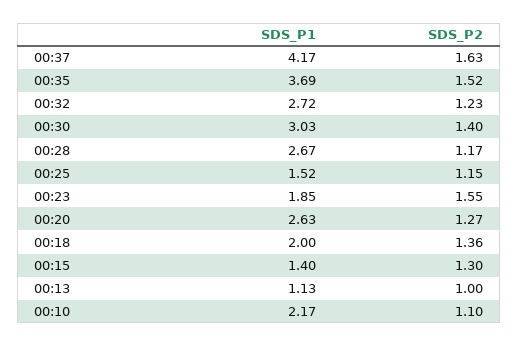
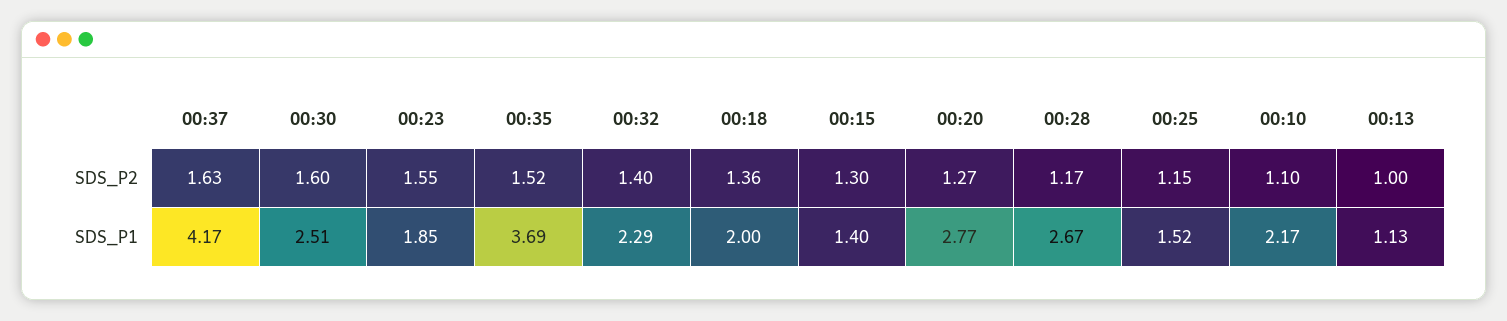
  {
    "SDS_P1": {
      "00:37": 4.17,
      "00:35": 3.69,
-     "00:32": 2.72,
+     "00:32": 2.29,
-     "00:30": 3.03,
+     "00:30": 2.51,
      "00:28": 2.67,
      "00:25": 1.52,
      "00:23": 1.85,
-     "00:20": 2.63,
+     "00:20": 2.77,
      "00:18": 2,
      "00:15": 1.4,
      "00:13": 1.13,
      "00:10": 2.17
    },
    "SDS_P2": {
      "00:37": 1.63,
      "00:35": 1.52,
-     "00:32": 1.23,
+     "00:32": 1.4,
-     "00:30": 1.4,
+     "00:30": 1.6,
      "00:28": 1.17,
      "00:25": 1.15,
      "00:23": 1.55,
      "00:20": 1.27,
      "00:18": 1.36,
      "00:15": 1.3,
      "00:13": 1,
      "00:10": 1.1
    }
  }

